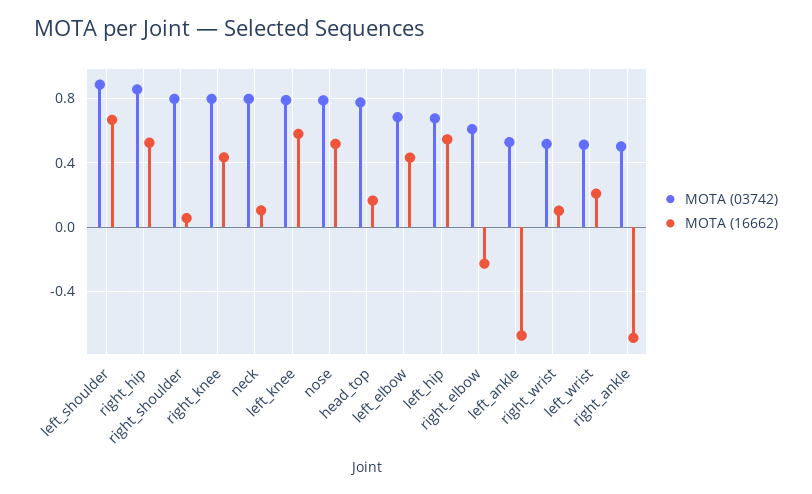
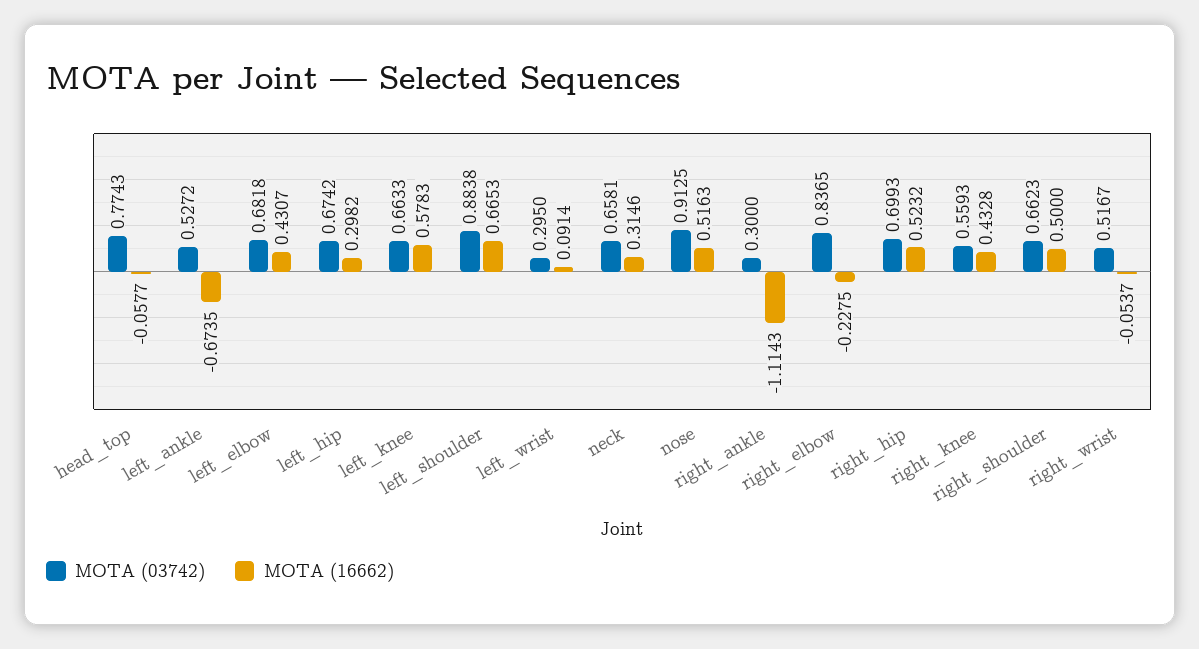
  {
    "MOTA (03742)": {
      "left_shoulder": 0.8838,
-     "right_hip": 0.85,
+     "right_hip": 0.6993,
-     "right_shoulder": 0.8,
+     "right_shoulder": 0.6623,
-     "right_knee": 0.8,
+     "right_knee": 0.5593,
-     "neck": 0.8,
+     "neck": 0.6581,
-     "left_knee": 0.8,
+     "left_knee": 0.6633,
-     "nose": 0.8,
+     "nose": 0.9125,
      "head_top": 0.7743,
      "left_elbow": 0.6818,
      "left_hip": 0.6742,
-     "right_elbow": 0.6,
+     "right_elbow": 0.8365,
      "left_ankle": 0.5272,
      "right_wrist": 0.5167,
-     "left_wrist": 0.5,
+     "left_wrist": 0.295,
-     "right_ankle": 0.5
+     "right_ankle": 0.3
    },
    "MOTA (16662)": {
      "left_shoulder": 0.6653,
      "right_hip": 0.5232,
-     "right_shoulder": 0.05,
+     "right_shoulder": 0.5,
      "right_knee": 0.4328,
-     "neck": 0.1,
+     "neck": 0.3146,
      "left_knee": 0.5783,
      "nose": 0.5163,
-     "head_top": 0.15,
+     "head_top": -0.0577,
      "left_elbow": 0.4307,
-     "left_hip": 0.55,
+     "left_hip": 0.2982,
      "right_elbow": -0.2275,
      "left_ankle": -0.6735,
-     "right_wrist": 0.1,
+     "right_wrist": -0.0537,
-     "left_wrist": 0.2,
+     "left_wrist": 0.0914,
-     "right_ankle": -0.7
+     "right_ankle": -1.1143
    }
  }

